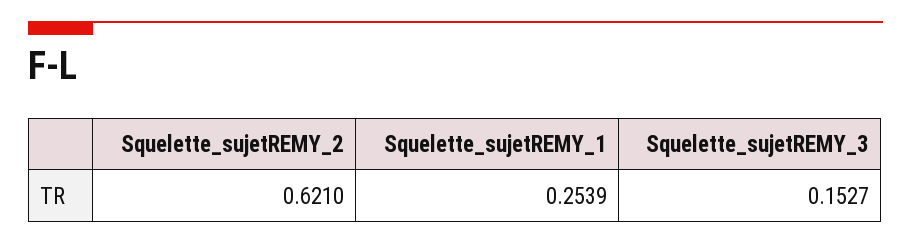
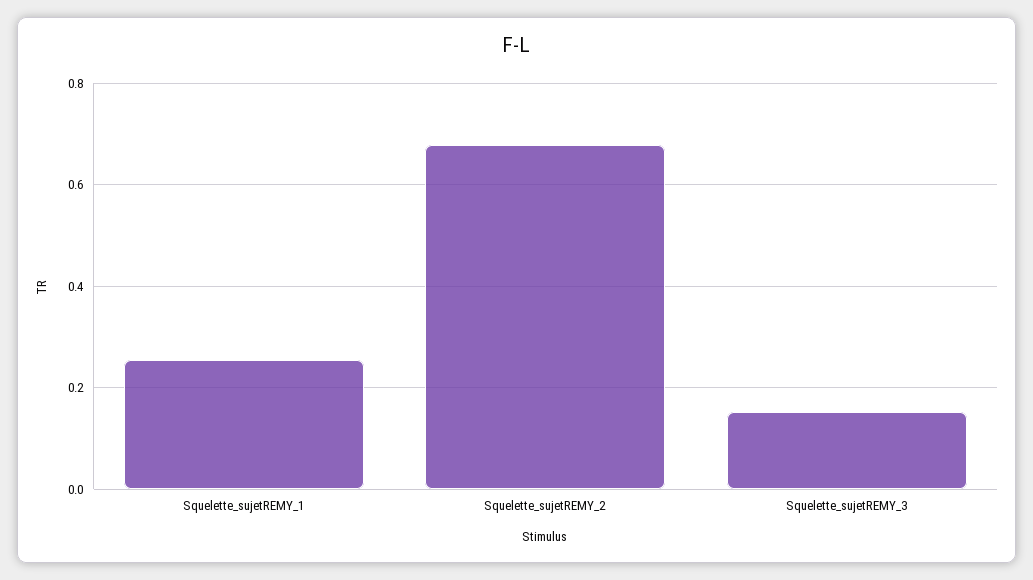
  {
-   "Squelette_sujetREMY_2": 0.621,
+   "Squelette_sujetREMY_2": 0.68,
    "Squelette_sujetREMY_1": 0.2539,
    "Squelette_sujetREMY_3": 0.1527
  }

